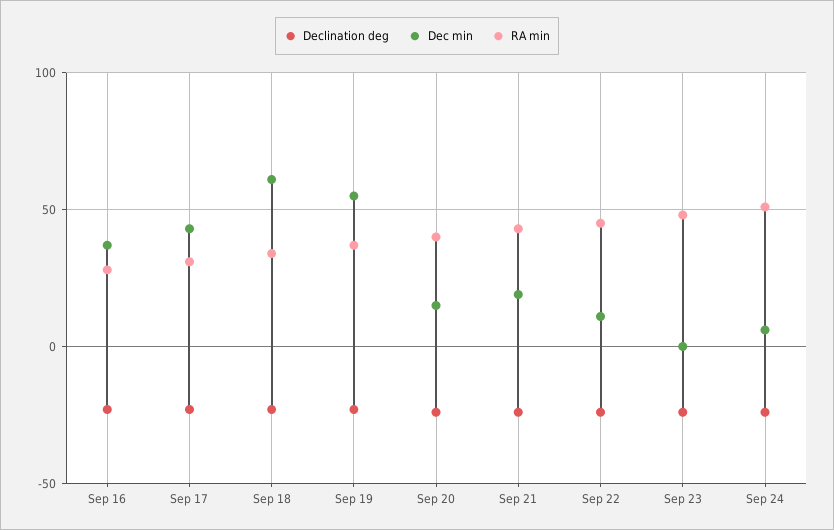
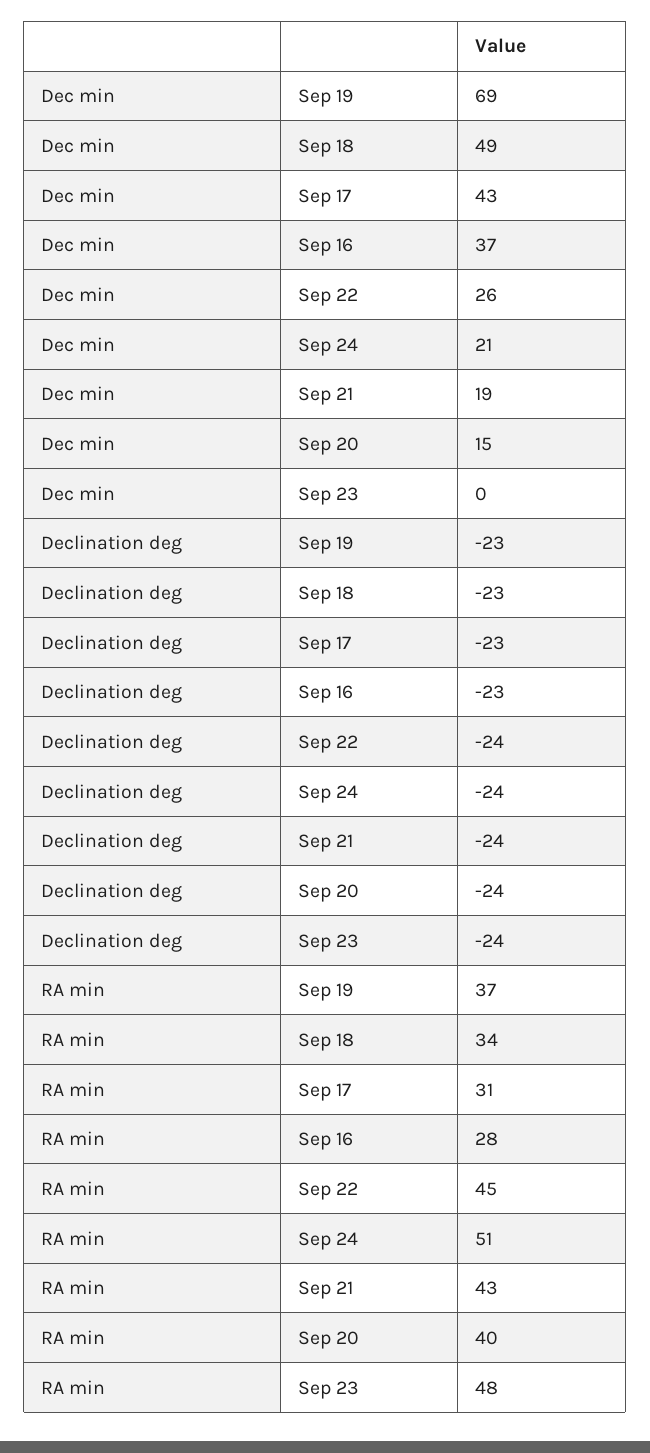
  {
    "Declination deg": {
      "Sep 16": -23,
      "Sep 17": -23,
      "Sep 18": -23,
      "Sep 19": -23,
      "Sep 20": -24,
      "Sep 21": -24,
      "Sep 22": -24,
      "Sep 23": -24,
      "Sep 24": -24
    },
    "Dec min": {
      "Sep 16": 37,
      "Sep 17": 43,
-     "Sep 18": 60,
+     "Sep 18": 49,
-     "Sep 19": 55,
+     "Sep 19": 69,
      "Sep 20": 15,
      "Sep 21": 19,
-     "Sep 22": 10,
+     "Sep 22": 26,
      "Sep 23": 0,
-     "Sep 24": 5
+     "Sep 24": 21
    },
    "RA min": {
      "Sep 16": 28,
      "Sep 17": 31,
      "Sep 18": 34,
      "Sep 19": 37,
      "Sep 20": 40,
      "Sep 21": 43,
      "Sep 22": 45,
      "Sep 23": 48,
      "Sep 24": 51
    }
  }

